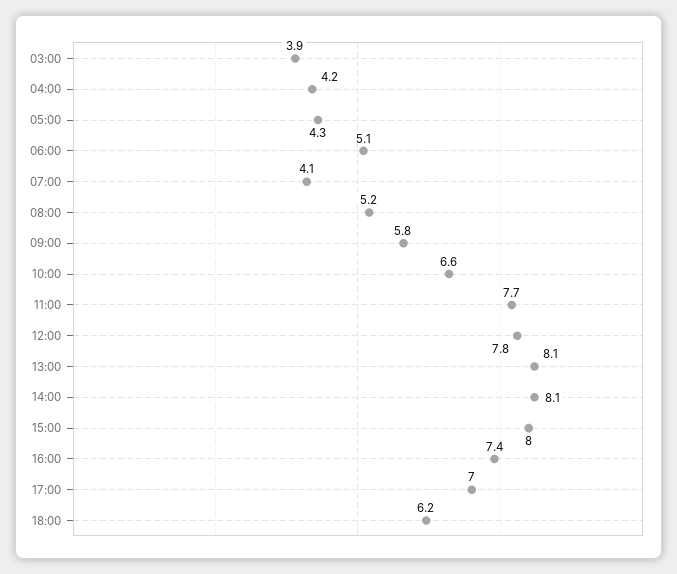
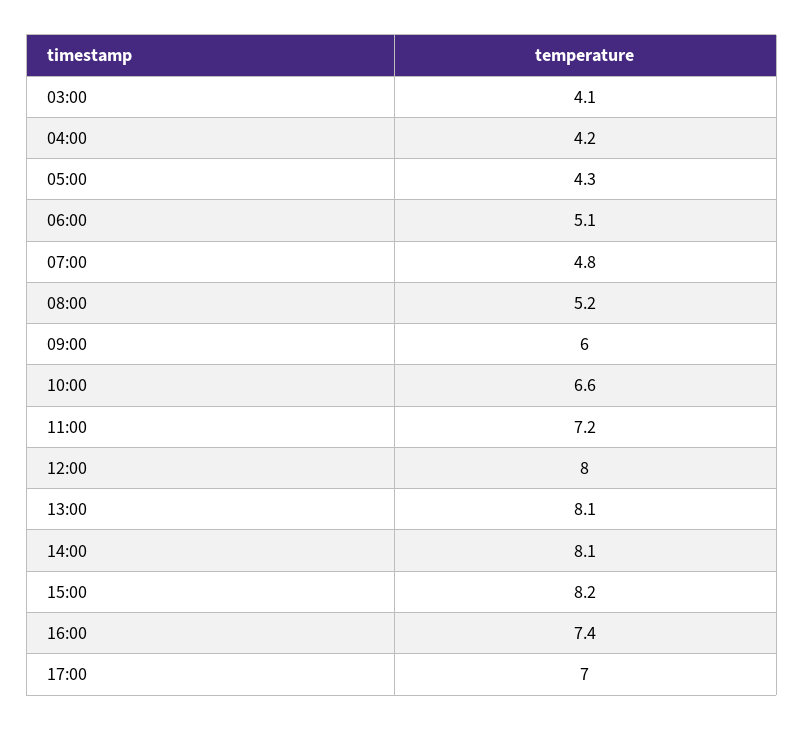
  {
-   "03:00": 3.9,
+   "03:00": 4.1,
    "04:00": 4.2,
    "05:00": 4.3,
    "06:00": 5.1,
-   "07:00": 4.1,
+   "07:00": 4.8,
    "08:00": 5.2,
-   "09:00": 5.8,
+   "09:00": 6,
    "10:00": 6.6,
-   "11:00": 7.7,
+   "11:00": 7.2,
-   "12:00": 7.8,
+   "12:00": 8,
    "13:00": 8.1,
    "14:00": 8.1,
-   "15:00": 8,
+   "15:00": 8.2,
    "16:00": 7.4,
-   "17:00": 7,
+   "17:00": 7
-   "18:00": 6.2
  }

